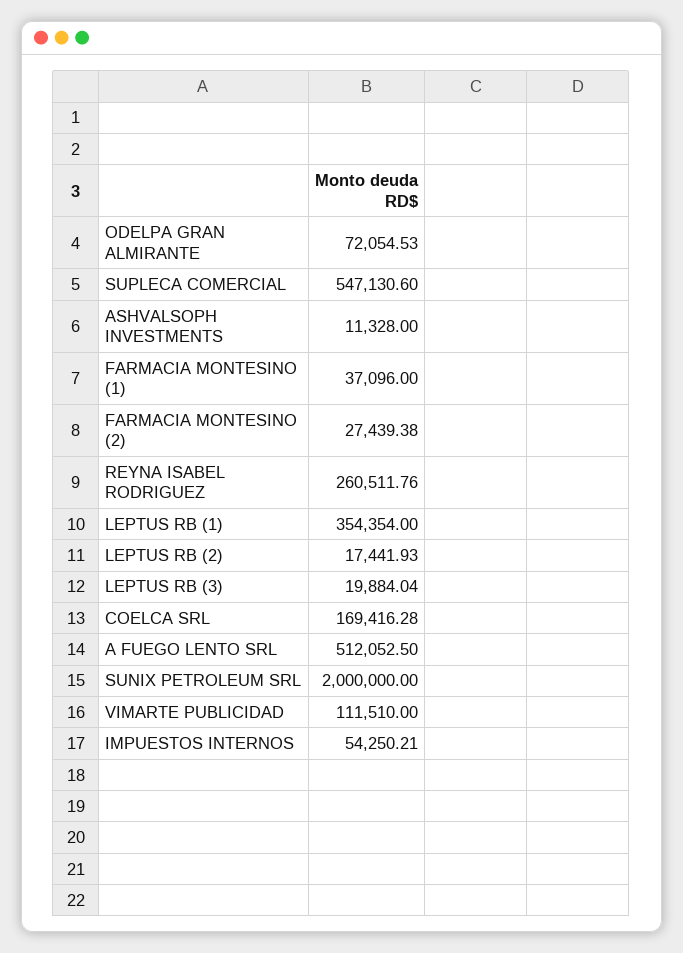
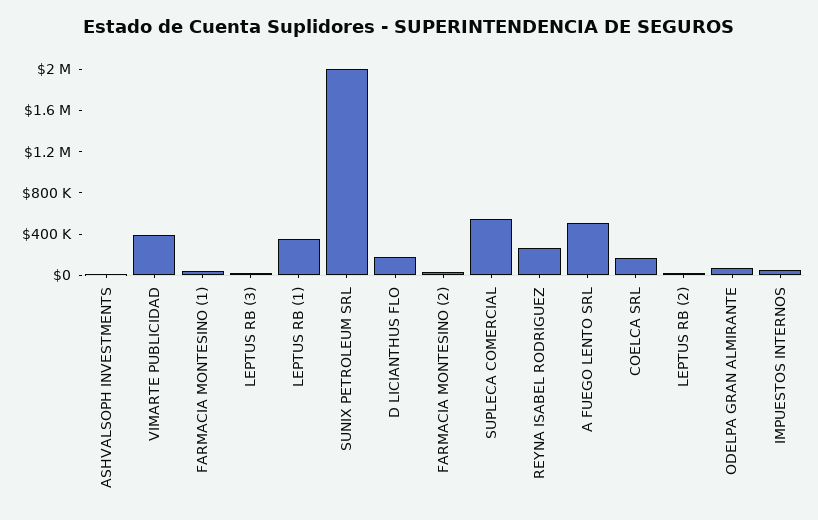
  {
    "ODELPA GRAN ALMIRANTE": 72054.53,
    "SUPLECA COMERCIAL": 547130.6,
    "ASHVALSOPH INVESTMENTS": 11328,
    "FARMACIA MONTESINO (1)": 37096,
    "FARMACIA MONTESINO (2)": 27439.38,
    "REYNA ISABEL RODRIGUEZ": 260511.76,
    "LEPTUS RB (1)": 354354,
    "LEPTUS RB (2)": 17441.93,
    "LEPTUS RB (3)": 19884.04,
    "COELCA SRL": 169416.28,
    "A FUEGO LENTO SRL": 512052.5,
    "SUNIX PETROLEUM SRL": 2000000,
-   "VIMARTE PUBLICIDAD": 111510,
+   "VIMARTE PUBLICIDAD": 400000,
-   "IMPUESTOS INTERNOS": 54250.21
+   "IMPUESTOS INTERNOS": 54250.21,
+   "D LICIANTHUS FLO": 200000
  }

